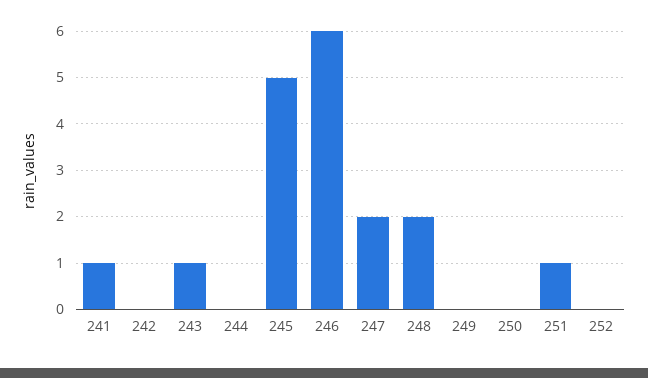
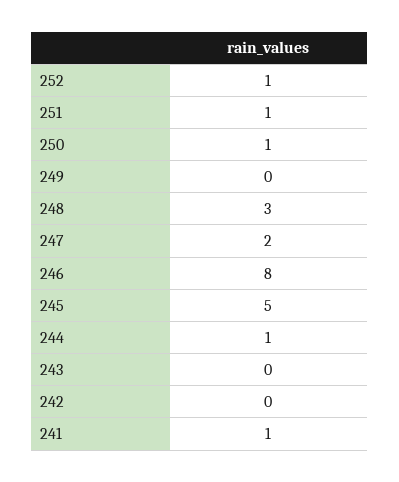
  {
    "241": 1,
    "242": 0,
-   "243": 1,
+   "243": 0,
-   "244": 0,
+   "244": 1,
    "245": 5,
-   "246": 6,
+   "246": 8,
    "247": 2,
-   "248": 2,
+   "248": 3,
    "249": 0,
-   "250": 0,
+   "250": 1,
    "251": 1,
-   "252": 0
+   "252": 1
  }

